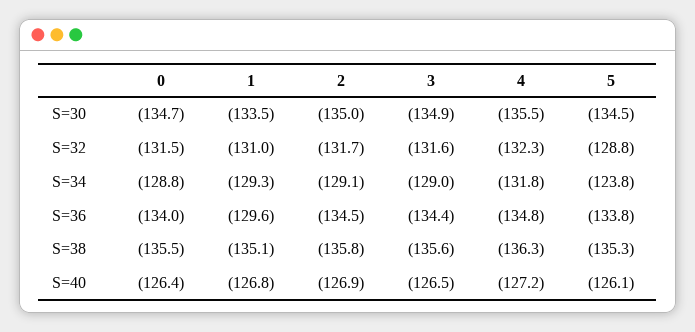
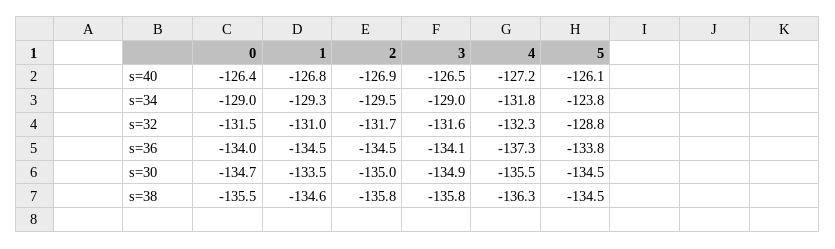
  {
    "0": {
      "S=30": -134.7,
      "S=32": -131.5,
-     "S=34": -128.8,
+     "S=34": -129,
      "S=36": -134,
      "S=38": -135.5,
      "S=40": -126.4
    },
    "1": {
      "S=30": -133.5,
      "S=32": -131,
      "S=34": -129.3,
-     "S=36": -129.6,
+     "S=36": -134.5,
-     "S=38": -135.1,
+     "S=38": -134.6,
      "S=40": -126.8
    },
    "2": {
      "S=30": -135,
      "S=32": -131.7,
-     "S=34": -129.1,
+     "S=34": -129.5,
      "S=36": -134.5,
      "S=38": -135.8,
      "S=40": -126.9
    },
    "3": {
      "S=30": -134.9,
      "S=32": -131.6,
      "S=34": -129,
-     "S=36": -134.4,
+     "S=36": -134.1,
-     "S=38": -135.6,
+     "S=38": -135.8,
      "S=40": -126.5
    },
    "4": {
      "S=30": -135.5,
      "S=32": -132.3,
      "S=34": -131.8,
-     "S=36": -134.8,
+     "S=36": -137.3,
      "S=38": -136.3,
      "S=40": -127.2
    },
    "5": {
      "S=30": -134.5,
      "S=32": -128.8,
      "S=34": -123.8,
      "S=36": -133.8,
-     "S=38": -135.3,
+     "S=38": -134.5,
      "S=40": -126.1
    }
  }

